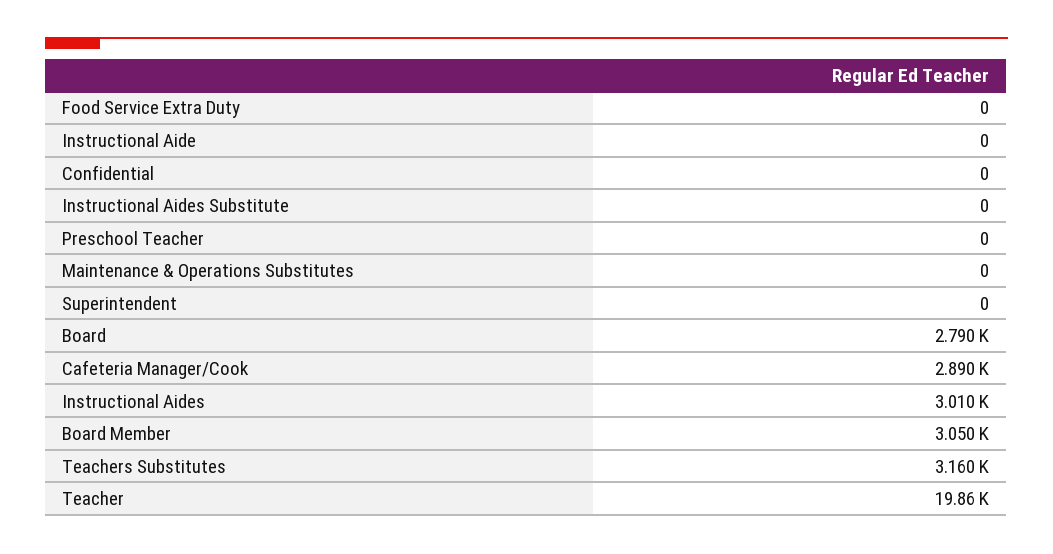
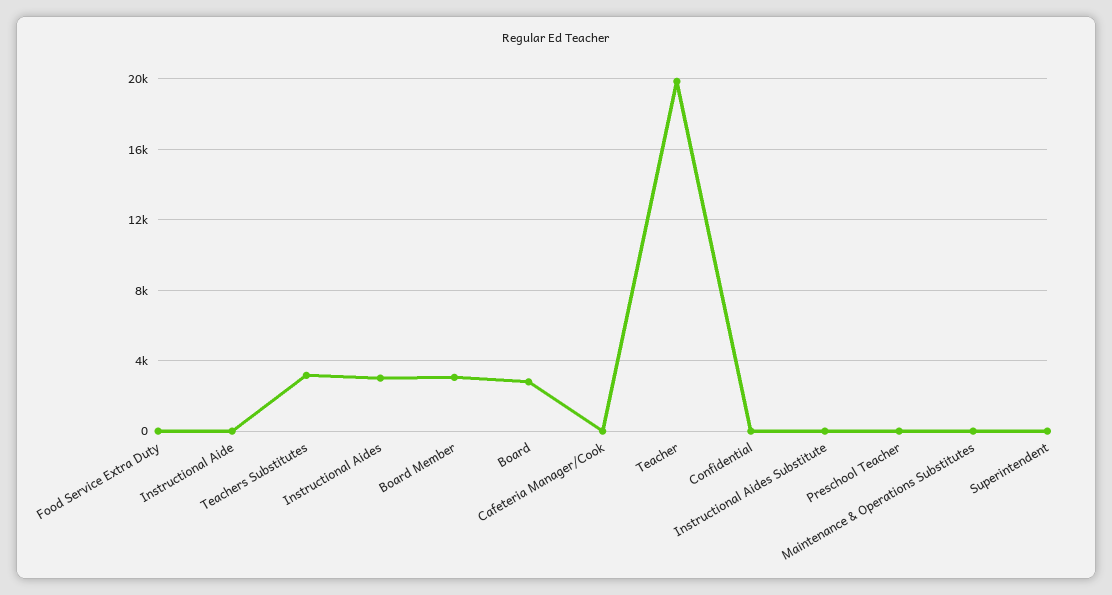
  {
    "Food Service Extra Duty": 0,
    "Instructional Aide": 0,
    "Confidential": 0,
    "Instructional Aides Substitute": 0,
    "Preschool Teacher": 0,
    "Maintenance & Operations Substitutes": 0,
    "Superintendent": 0,
    "Board": 2790,
-   "Cafeteria Manager/Cook": 2890,
+   "Cafeteria Manager/Cook": 0,
    "Instructional Aides": 3010,
    "Board Member": 3050,
    "Teachers Substitutes": 3160,
    "Teacher": 19860
  }

